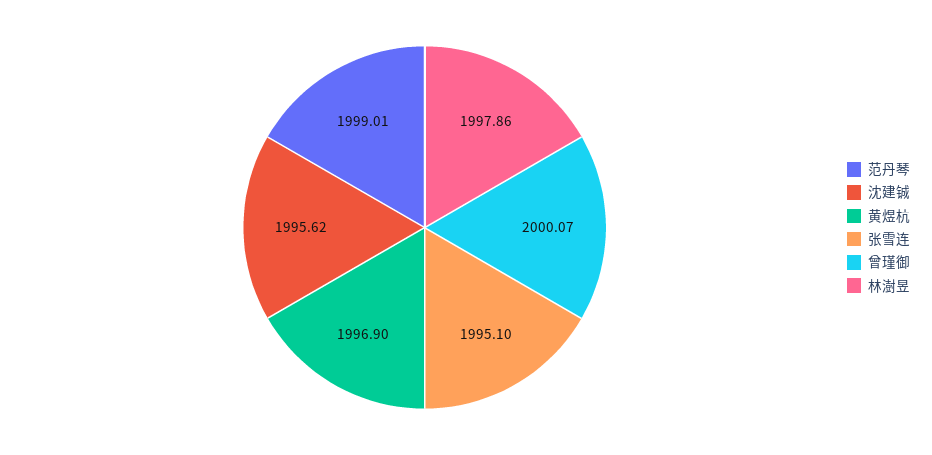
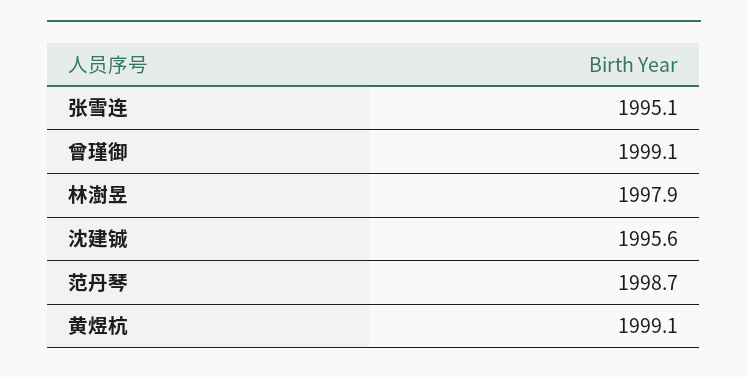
  {
-   "范丹琴": 1999.01,
+   "范丹琴": 1998.7,
    "沈建铖": 1995.62,
-   "黄煜杭": 1996.9,
+   "黄煜杭": 1999.1,
    "张雪连": 1995.1,
-   "曾瑾御": 2000.07,
+   "曾瑾御": 1999.1,
    "林澍昱": 1997.86
  }

